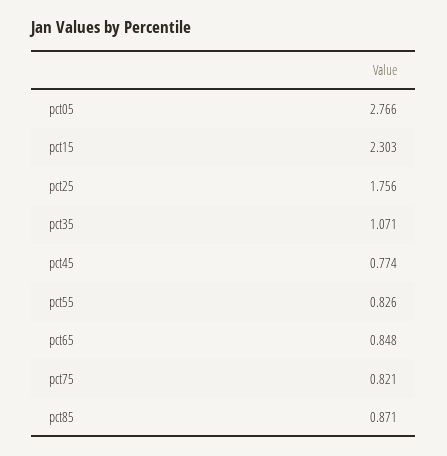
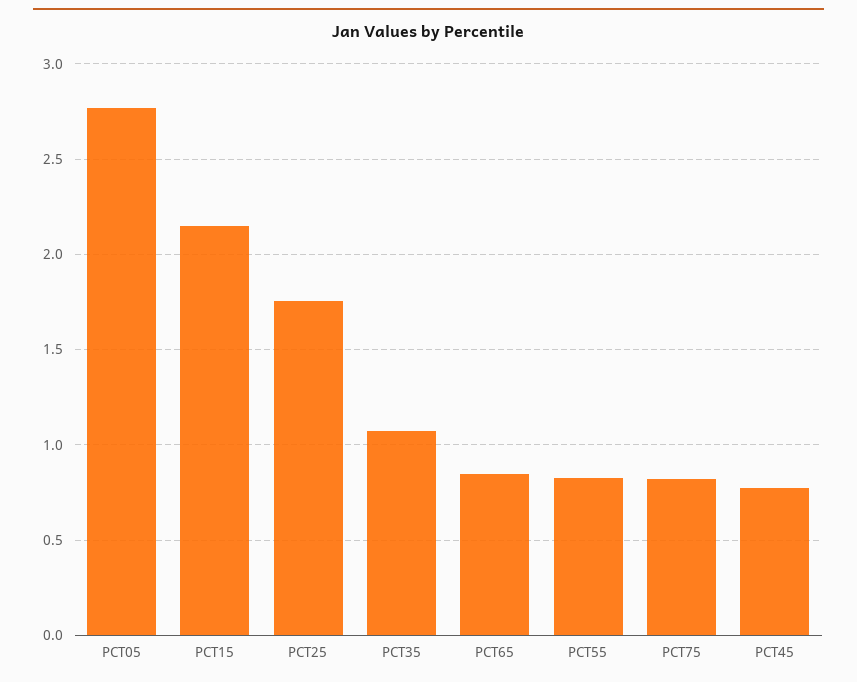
  {
    "pct05": 2.766,
-   "pct15": 2.303,
+   "pct15": 2.15,
    "pct25": 1.756,
    "pct35": 1.071,
    "pct45": 0.774,
    "pct55": 0.826,
    "pct65": 0.848,
-   "pct75": 0.821,
+   "pct75": 0.821
-   "pct85": 0.871
  }

